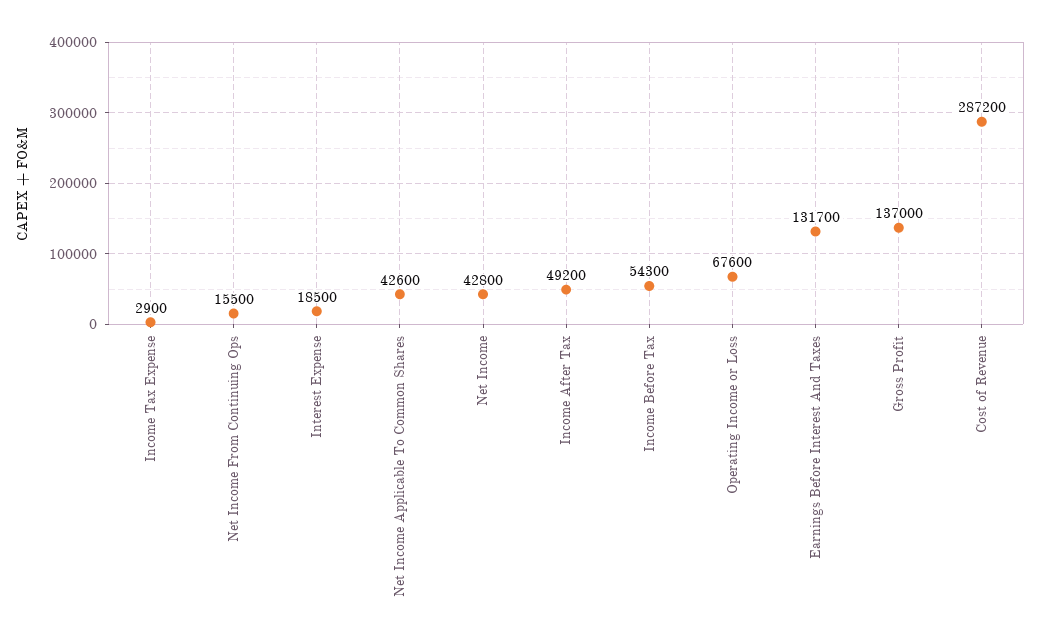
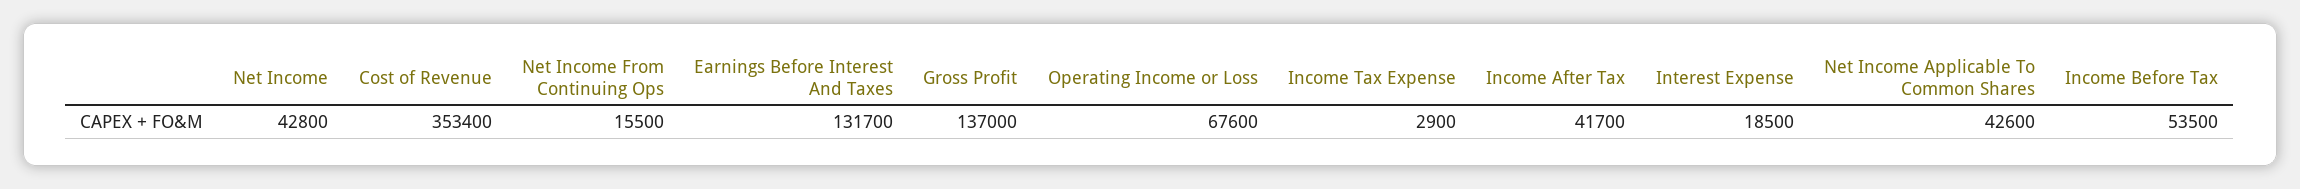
  {
    "Income Tax Expense": 2900,
    "Net Income From Continuing Ops": 15500,
    "Interest Expense": 18500,
    "Net Income Applicable To Common Shares": 42600,
    "Net Income": 42800,
-   "Income After Tax": 49200,
+   "Income After Tax": 41700,
-   "Income Before Tax": 54300,
+   "Income Before Tax": 53500,
    "Operating Income or Loss": 67600,
    "Earnings Before Interest And Taxes": 131700,
    "Gross Profit": 137000,
-   "Cost of Revenue": 287200
+   "Cost of Revenue": 353400
  }

